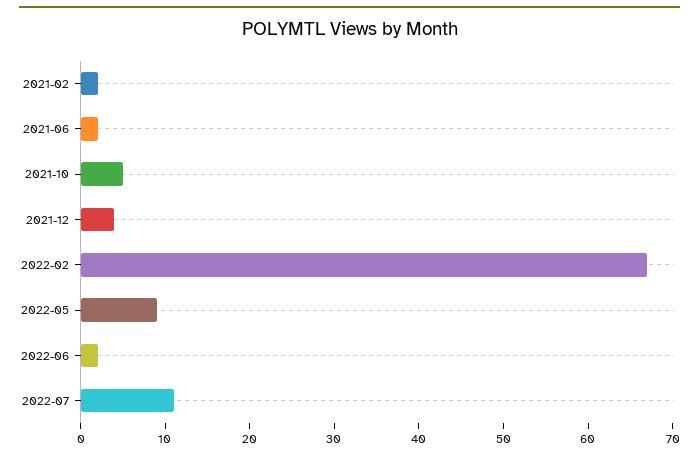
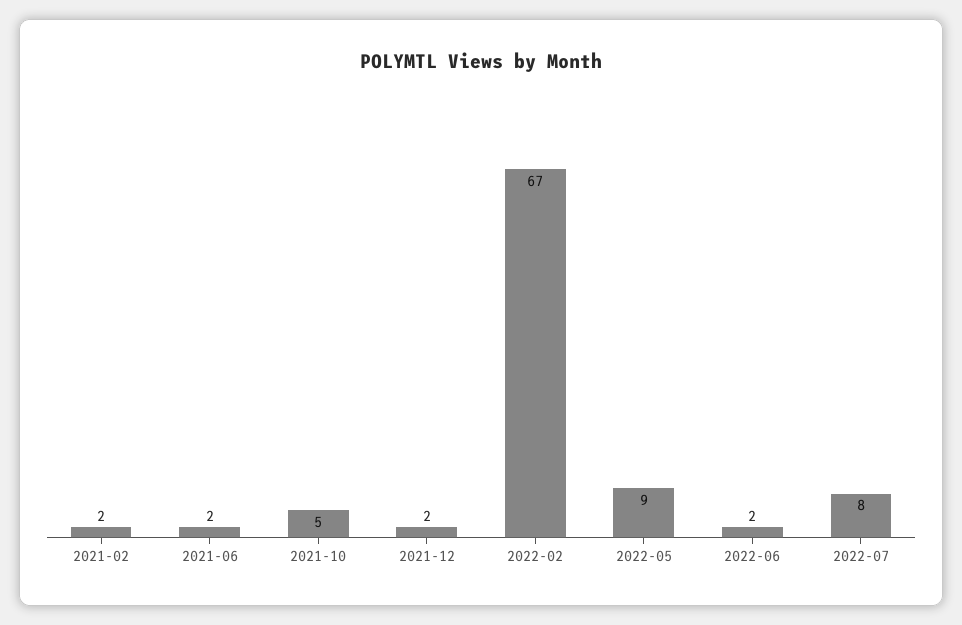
  {
    "2021-02": 2,
    "2021-06": 2,
    "2021-10": 5,
-   "2021-12": 4,
+   "2021-12": 2,
    "2022-02": 67,
    "2022-05": 9,
    "2022-06": 2,
-   "2022-07": 11
+   "2022-07": 8
  }

